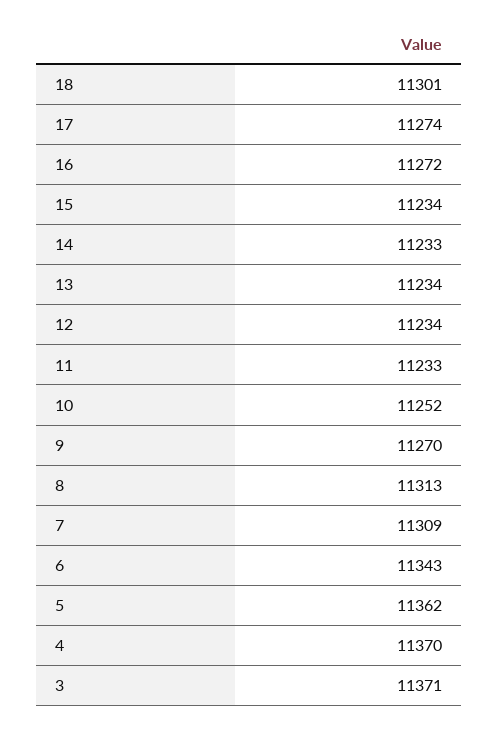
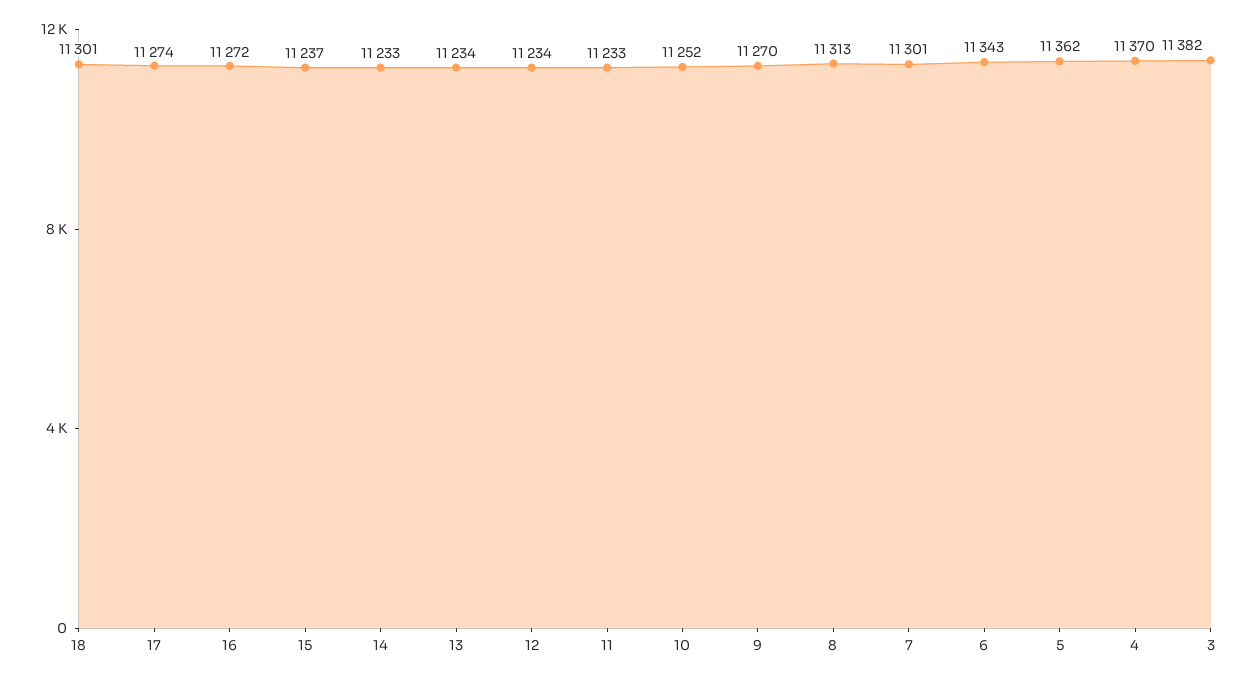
  {
    "18": 11301,
    "17": 11274,
    "16": 11272,
-   "15": 11234,
+   "15": 11237,
    "14": 11233,
    "13": 11234,
    "12": 11234,
    "11": 11233,
    "10": 11252,
    "9": 11270,
    "8": 11313,
-   "7": 11309,
+   "7": 11301,
    "6": 11343,
    "5": 11362,
    "4": 11370,
-   "3": 11371
+   "3": 11382
  }

